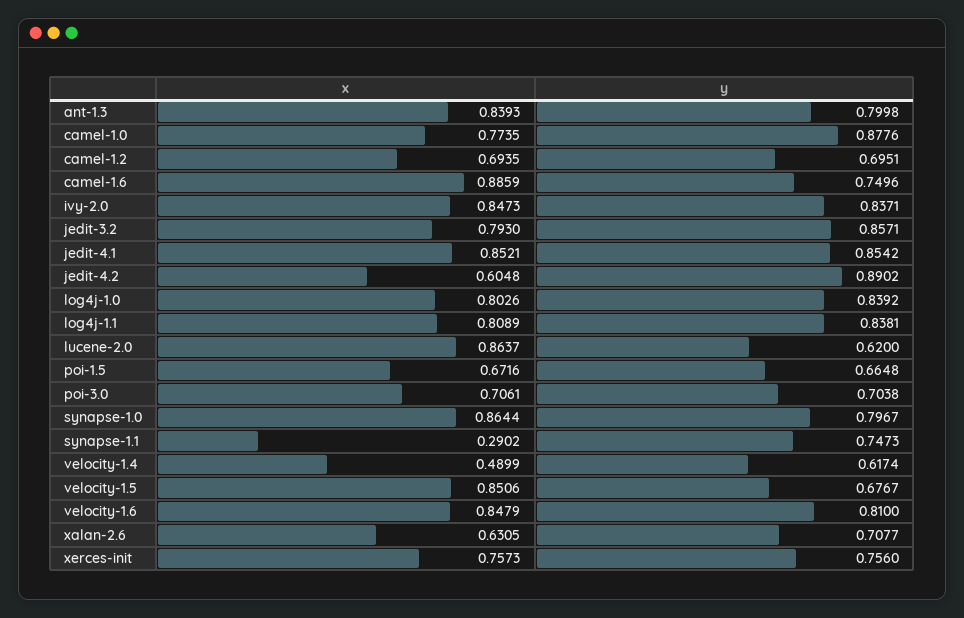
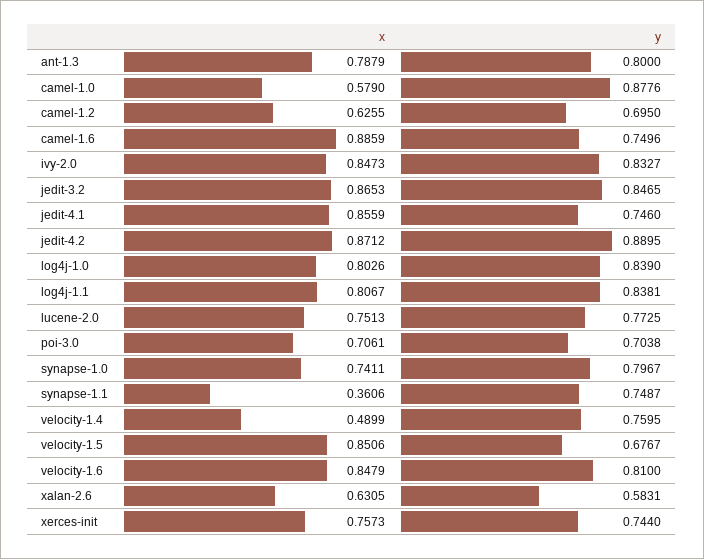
  {
    "x": {
-     "ant-1.3": 0.8393,
+     "ant-1.3": 0.7879,
-     "camel-1.0": 0.7735,
+     "camel-1.0": 0.579,
-     "camel-1.2": 0.6935,
+     "camel-1.2": 0.6255,
      "camel-1.6": 0.8859,
      "ivy-2.0": 0.8473,
-     "jedit-3.2": 0.793,
+     "jedit-3.2": 0.8653,
-     "jedit-4.1": 0.8521,
+     "jedit-4.1": 0.8559,
-     "jedit-4.2": 0.6048,
+     "jedit-4.2": 0.8712,
      "log4j-1.0": 0.8026,
-     "log4j-1.1": 0.8089,
+     "log4j-1.1": 0.8067,
-     "lucene-2.0": 0.8637,
+     "lucene-2.0": 0.7513,
-     "poi-1.5": 0.6716,
      "poi-3.0": 0.7061,
-     "synapse-1.0": 0.8644,
+     "synapse-1.0": 0.7411,
-     "synapse-1.1": 0.2902,
+     "synapse-1.1": 0.3606,
      "velocity-1.4": 0.4899,
      "velocity-1.5": 0.8506,
      "velocity-1.6": 0.8479,
      "xalan-2.6": 0.6305,
      "xerces-init": 0.7573
    },
    "y": {
-     "ant-1.3": 0.7998,
+     "ant-1.3": 0.8,
      "camel-1.0": 0.8776,
-     "camel-1.2": 0.6951,
+     "camel-1.2": 0.695,
      "camel-1.6": 0.7496,
-     "ivy-2.0": 0.8371,
+     "ivy-2.0": 0.8327,
-     "jedit-3.2": 0.8571,
+     "jedit-3.2": 0.8465,
-     "jedit-4.1": 0.8542,
+     "jedit-4.1": 0.746,
-     "jedit-4.2": 0.8902,
+     "jedit-4.2": 0.8895,
-     "log4j-1.0": 0.8392,
+     "log4j-1.0": 0.839,
      "log4j-1.1": 0.8381,
-     "lucene-2.0": 0.62,
+     "lucene-2.0": 0.7725,
-     "poi-1.5": 0.6648,
      "poi-3.0": 0.7038,
      "synapse-1.0": 0.7967,
-     "synapse-1.1": 0.7473,
+     "synapse-1.1": 0.7487,
-     "velocity-1.4": 0.6174,
+     "velocity-1.4": 0.7595,
      "velocity-1.5": 0.6767,
      "velocity-1.6": 0.81,
-     "xalan-2.6": 0.7077,
+     "xalan-2.6": 0.5831,
-     "xerces-init": 0.756
+     "xerces-init": 0.744
    }
  }

